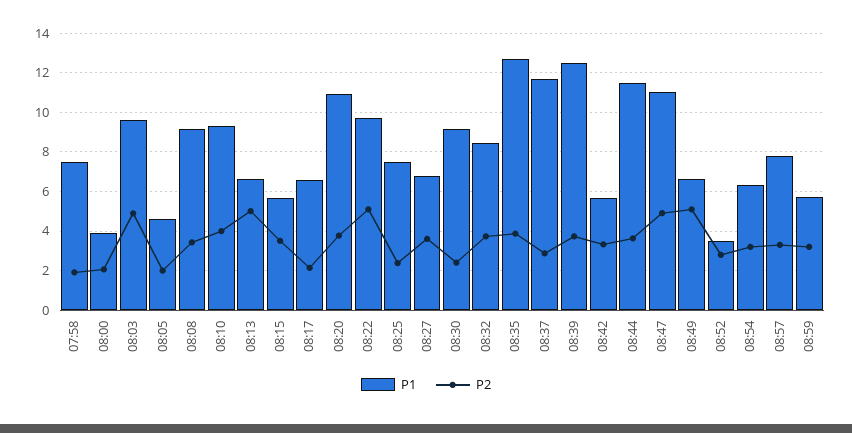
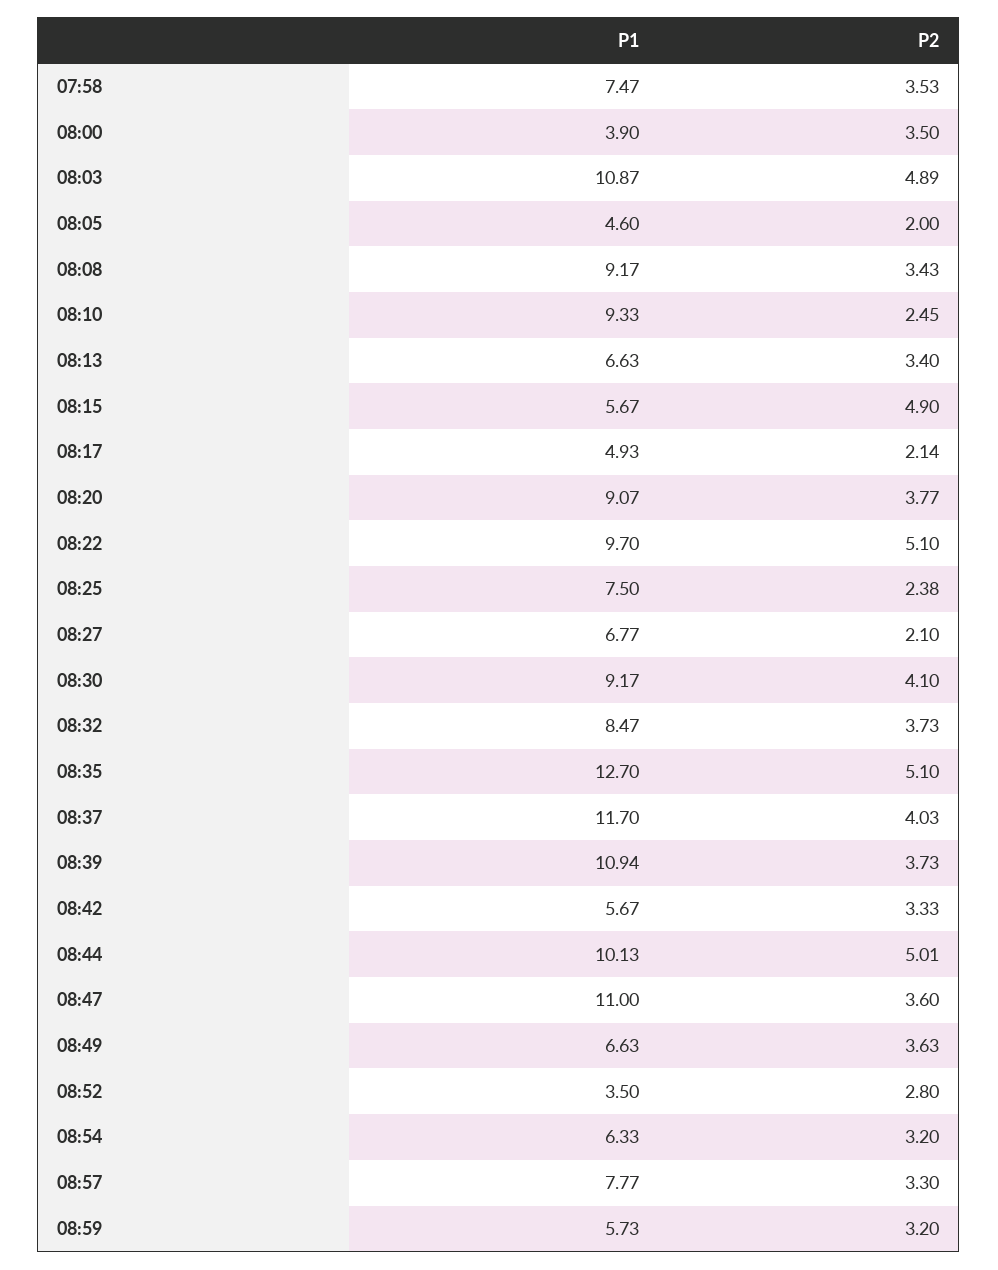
  {
    "P1": {
      "07:58": 7.47,
      "08:00": 3.9,
-     "08:03": 9.5,
+     "08:03": 10.87,
      "08:05": 4.6,
      "08:08": 9.17,
      "08:10": 9.33,
      "08:13": 6.63,
      "08:15": 5.67,
-     "08:17": 6.5,
+     "08:17": 4.93,
-     "08:20": 11,
+     "08:20": 9.07,
      "08:22": 9.7,
      "08:25": 7.5,
      "08:27": 6.77,
      "08:30": 9.17,
      "08:32": 8.47,
      "08:35": 12.7,
      "08:37": 11.7,
-     "08:39": 12.5,
+     "08:39": 10.94,
      "08:42": 5.67,
-     "08:44": 11.5,
+     "08:44": 10.13,
      "08:47": 11,
      "08:49": 6.63,
      "08:52": 3.5,
      "08:54": 6.33,
      "08:57": 7.77,
      "08:59": 5.73
    },
    "P2": {
-     "07:58": 2,
+     "07:58": 3.53,
-     "08:00": 2,
+     "08:00": 3.5,
      "08:03": 4.89,
      "08:05": 2,
      "08:08": 3.43,
-     "08:10": 4,
+     "08:10": 2.45,
-     "08:13": 5,
+     "08:13": 3.4,
-     "08:15": 3.5,
+     "08:15": 4.9,
      "08:17": 2.14,
      "08:20": 3.77,
      "08:22": 5.1,
      "08:25": 2.38,
-     "08:27": 3.5,
+     "08:27": 2.1,
-     "08:30": 2.5,
+     "08:30": 4.1,
      "08:32": 3.73,
-     "08:35": 4,
+     "08:35": 5.1,
-     "08:37": 3,
+     "08:37": 4.03,
      "08:39": 3.73,
      "08:42": 3.33,
-     "08:44": 3.5,
+     "08:44": 5.01,
-     "08:47": 5,
+     "08:47": 3.6,
-     "08:49": 5,
+     "08:49": 3.63,
      "08:52": 2.8,
      "08:54": 3.2,
      "08:57": 3.3,
      "08:59": 3.2
    }
  }

